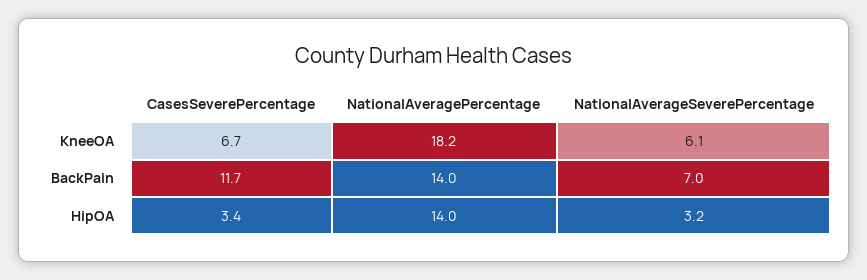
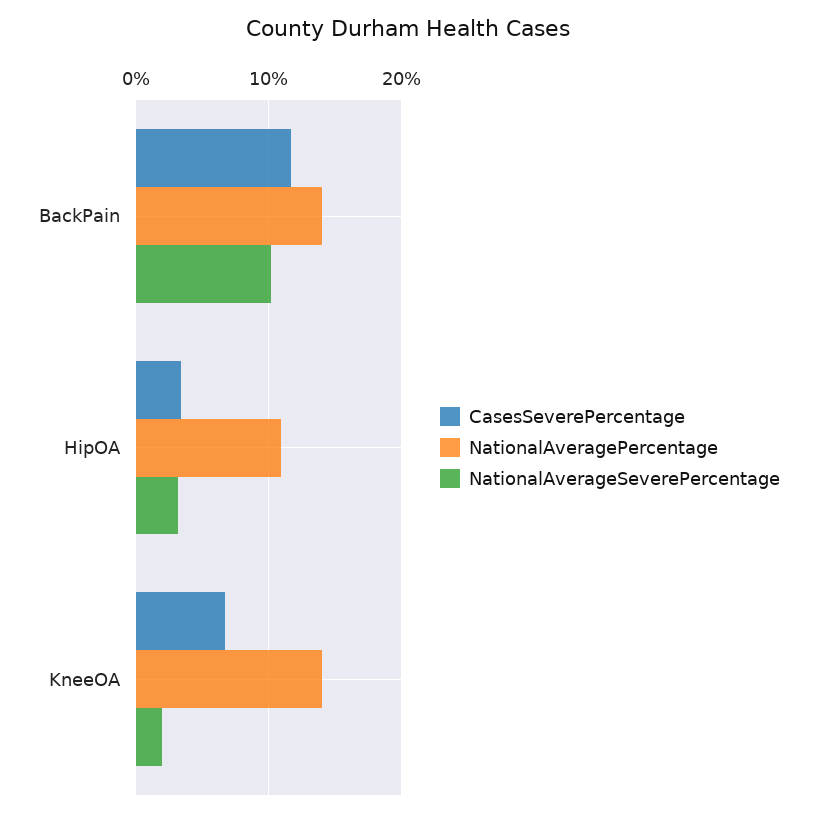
  {
    "CasesSeverePercentage": {
      "KneeOA": 6.7,
      "BackPain": 11.7,
      "HipOA": 3.4
    },
    "NationalAveragePercentage": {
-     "KneeOA": 18.2,
+     "KneeOA": 14,
      "BackPain": 14,
-     "HipOA": 14
+     "HipOA": 11
    },
    "NationalAverageSeverePercentage": {
-     "KneeOA": 6.1,
+     "KneeOA": 2,
-     "BackPain": 7,
+     "BackPain": 10,
      "HipOA": 3.2
    }
  }

